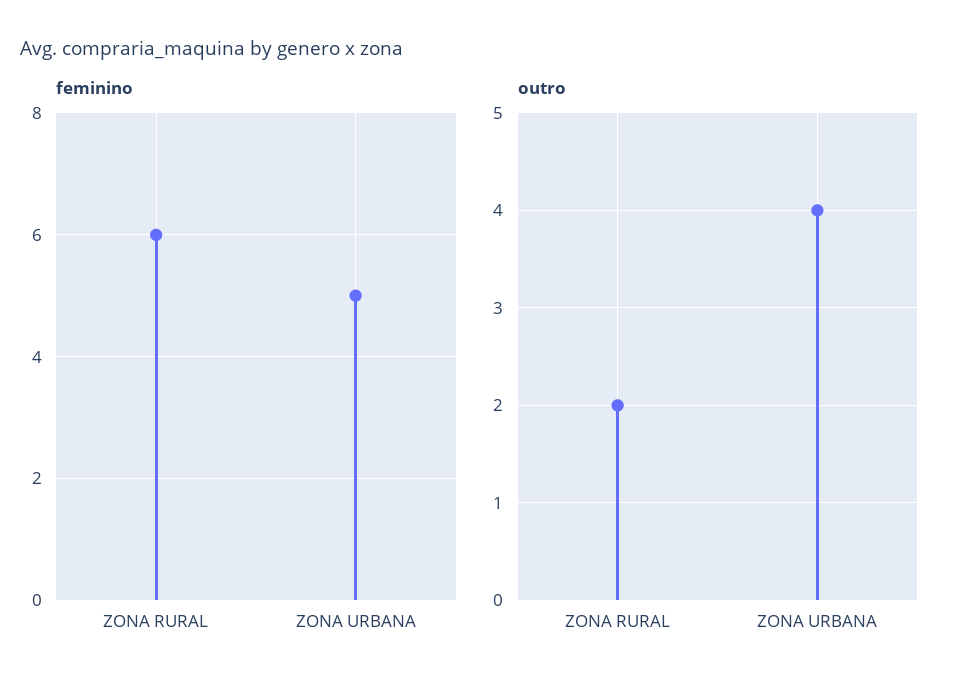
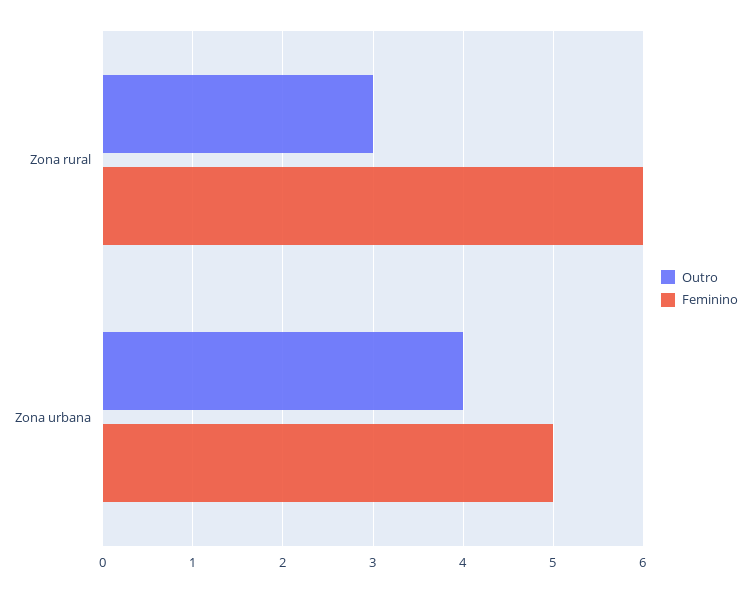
  {
    "feminino": {
      "ZONA RURAL": 6,
      "ZONA URBANA": 5
    },
    "outro": {
-     "ZONA RURAL": 2,
+     "ZONA RURAL": 3,
      "ZONA URBANA": 4
    }
  }

